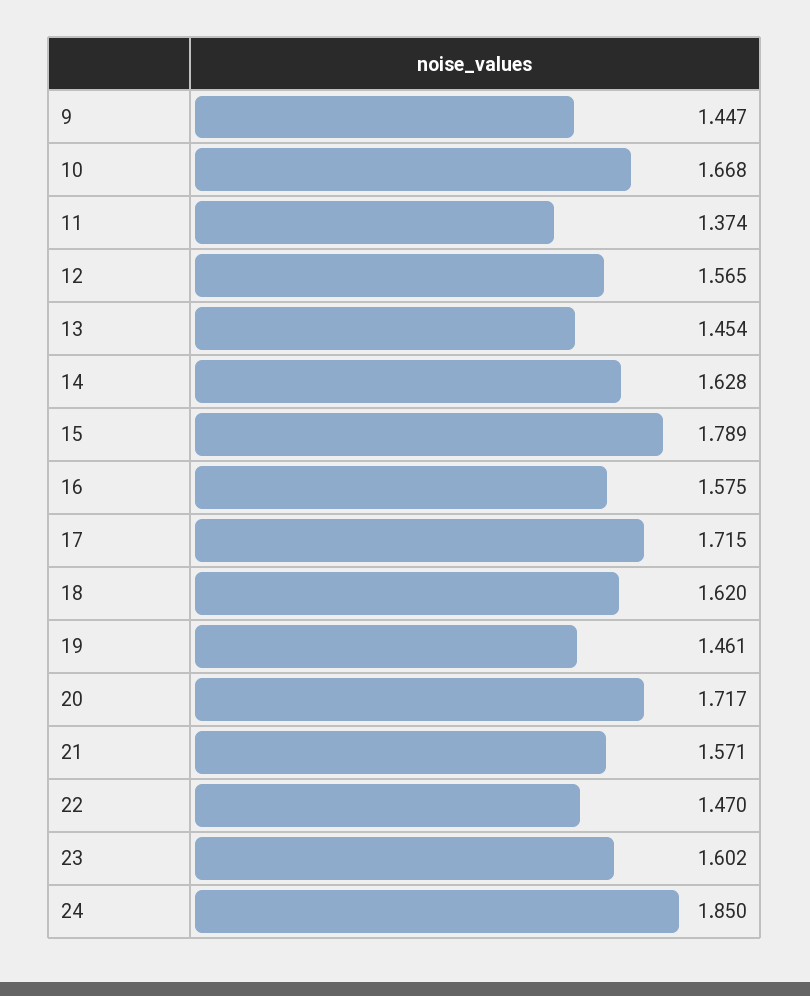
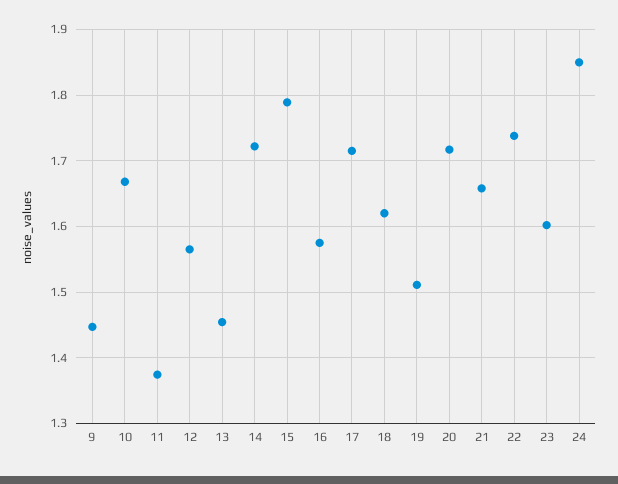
  {
    "9": 1.447,
    "10": 1.668,
    "11": 1.374,
    "12": 1.565,
    "13": 1.454,
-   "14": 1.628,
+   "14": 1.72,
    "15": 1.789,
    "16": 1.575,
    "17": 1.715,
    "18": 1.62,
-   "19": 1.461,
+   "19": 1.51,
    "20": 1.717,
-   "21": 1.571,
+   "21": 1.66,
-   "22": 1.47,
+   "22": 1.74,
    "23": 1.602,
    "24": 1.85
  }

